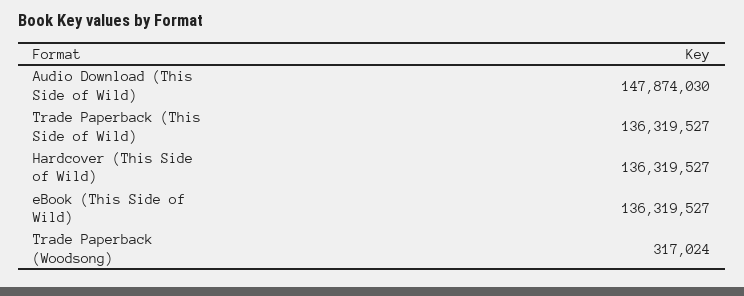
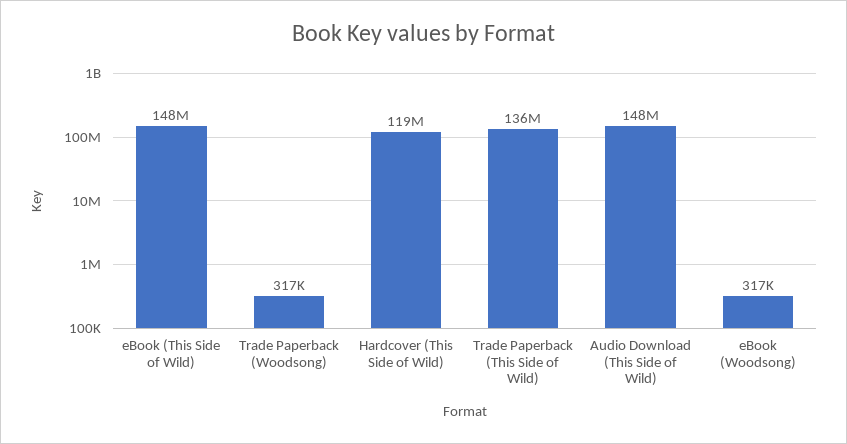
  {
    "Audio Download (This Side of Wild)": 147874030,
    "Trade Paperback (This Side of Wild)": 136319527,
-   "Hardcover (This Side of Wild)": 136319527,
+   "Hardcover (This Side of Wild)": 119000000,
-   "eBook (This Side of Wild)": 136319527,
+   "eBook (This Side of Wild)": 148000000,
-   "Trade Paperback (Woodsong)": 317024
+   "Trade Paperback (Woodsong)": 317024,
+   "eBook (Woodsong)": 317000
  }

